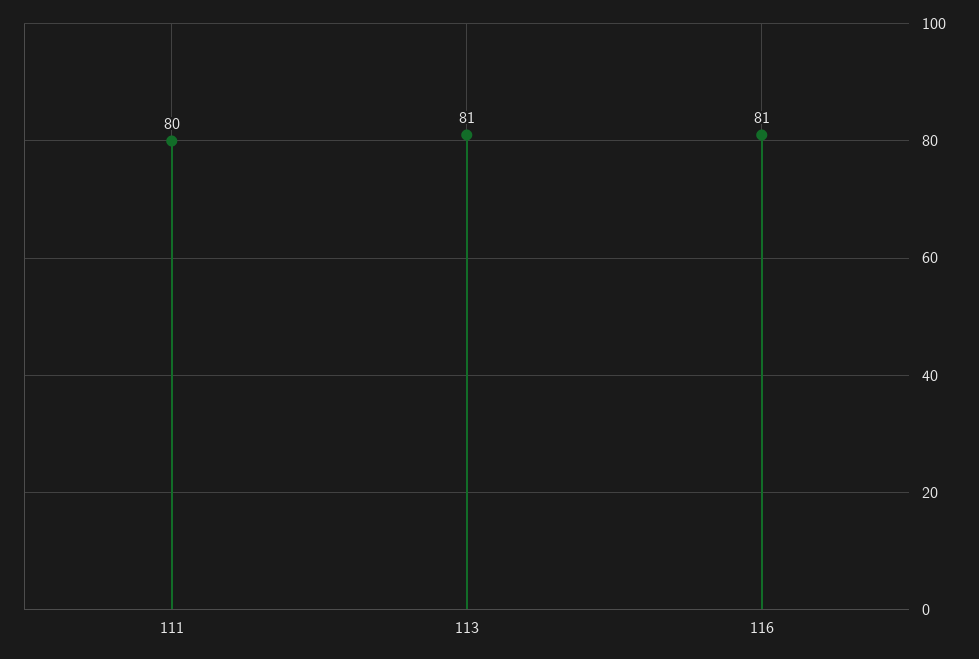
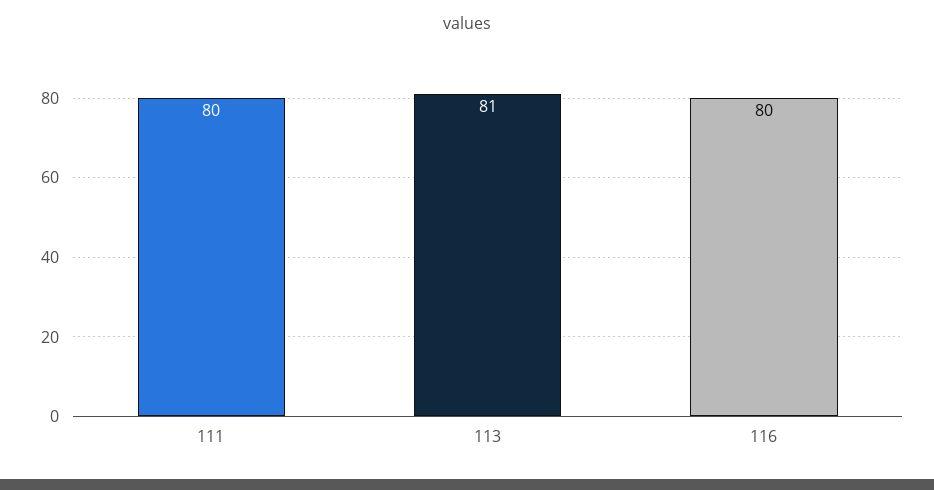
  {
    "111": 80,
    "113": 81,
-   "116": 81
+   "116": 80
  }

